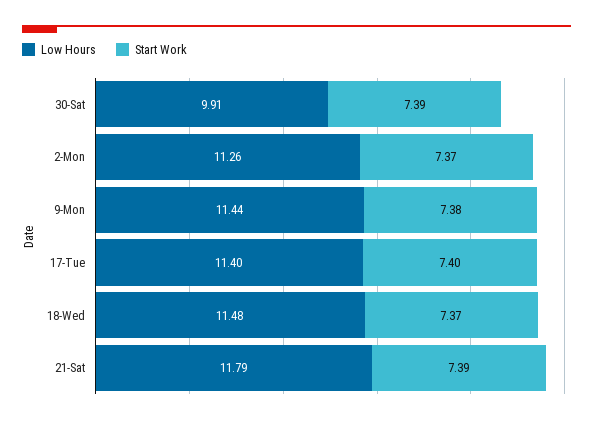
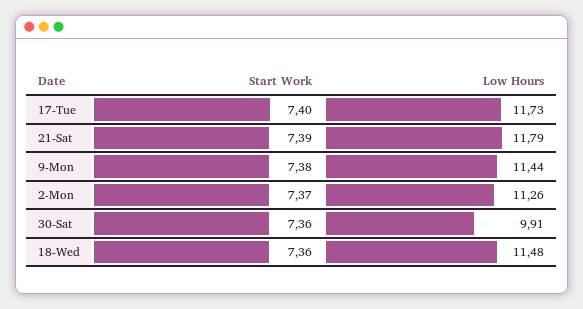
  {
    "Low Hours": {
      "30-Sat": 9.91,
      "2-Mon": 11.26,
      "9-Mon": 11.44,
-     "17-Tue": 11.4,
+     "17-Tue": 11.73,
      "18-Wed": 11.48,
      "21-Sat": 11.79
    },
    "Start Work": {
-     "30-Sat": 7.39,
+     "30-Sat": 7.36,
      "2-Mon": 7.37,
      "9-Mon": 7.38,
      "17-Tue": 7.4,
-     "18-Wed": 7.37,
+     "18-Wed": 7.36,
      "21-Sat": 7.39
    }
  }

